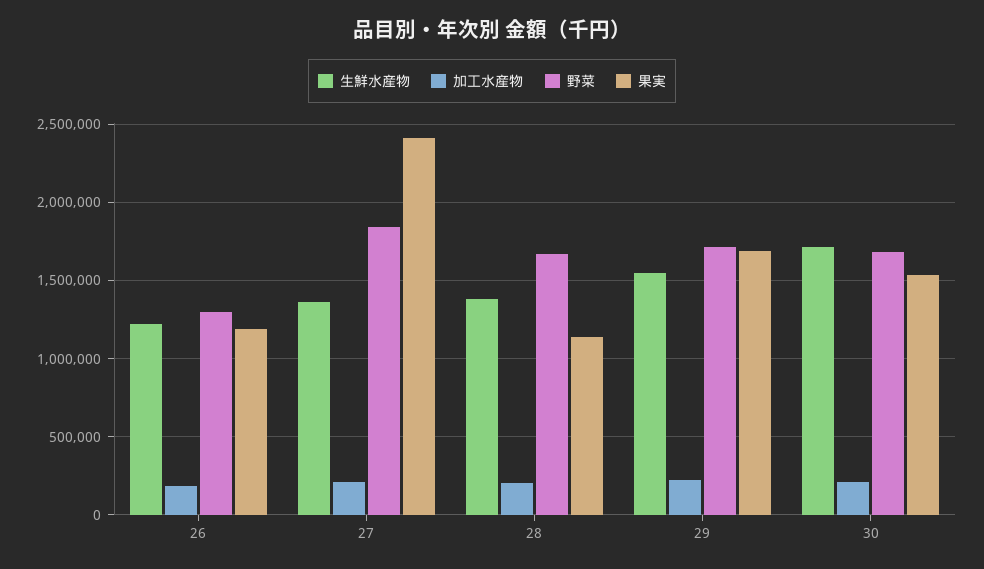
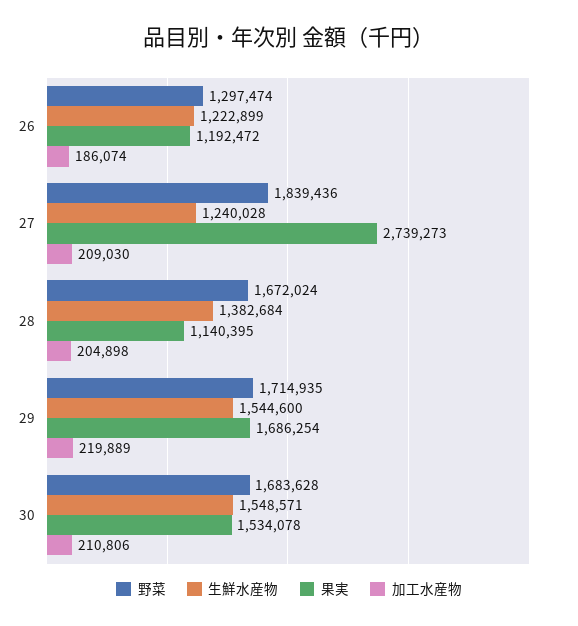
  {
    "生鮮水産物": {
      "26": 1222899,
-     "27": 1350000,
+     "27": 1240028,
      "28": 1382684,
      "29": 1544600,
-     "30": 1700000
+     "30": 1548571
    },
    "加工水産物": {
      "26": 186074,
      "27": 209030,
      "28": 204898,
      "29": 219889,
      "30": 210806
    },
    "野菜": {
      "26": 1297474,
      "27": 1839436,
      "28": 1672024,
      "29": 1714935,
      "30": 1683628
    },
    "果実": {
      "26": 1192472,
-     "27": 2400000,
+     "27": 2739273,
      "28": 1140395,
      "29": 1686254,
      "30": 1534078
    }
  }

